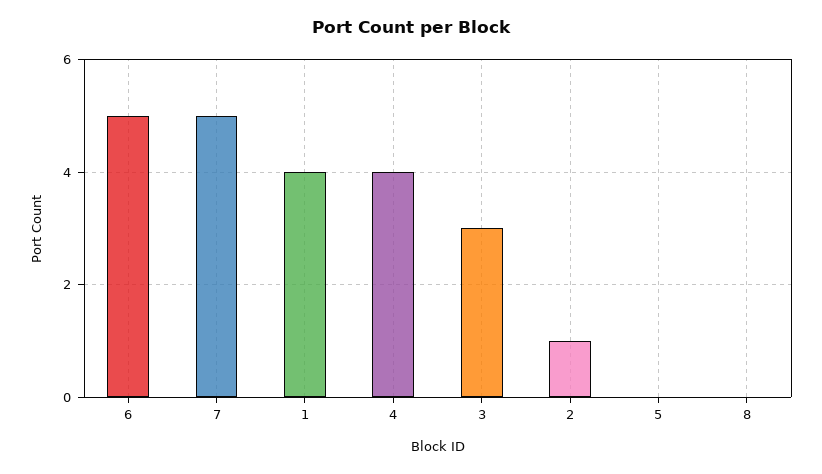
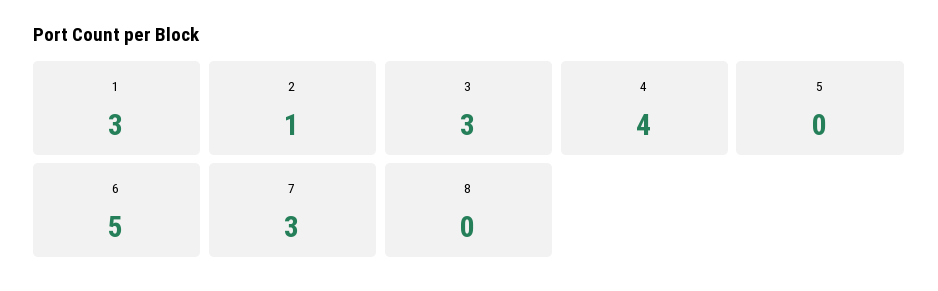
  {
    "6": 5,
-   "7": 5,
+   "7": 3,
-   "1": 4,
+   "1": 3,
    "4": 4,
    "3": 3,
    "2": 1,
    "5": 0,
    "8": 0
  }

